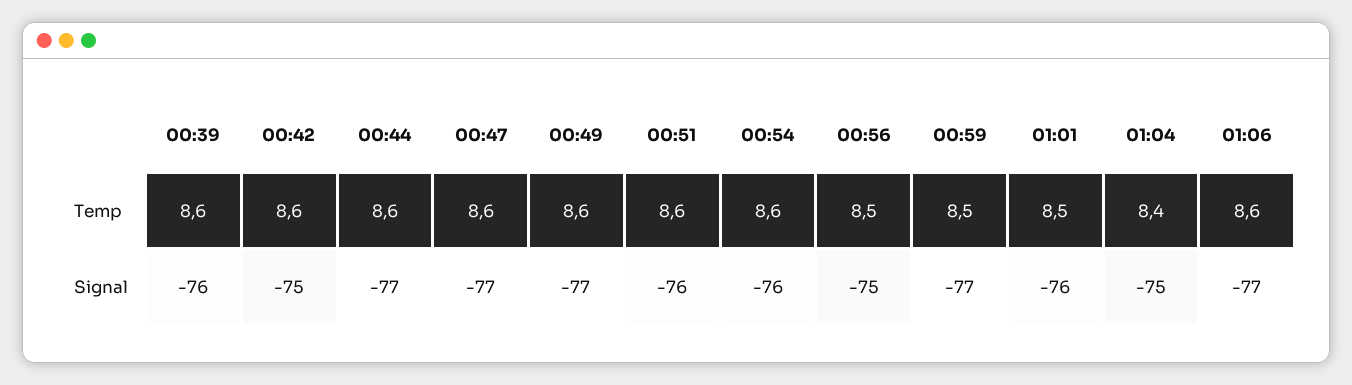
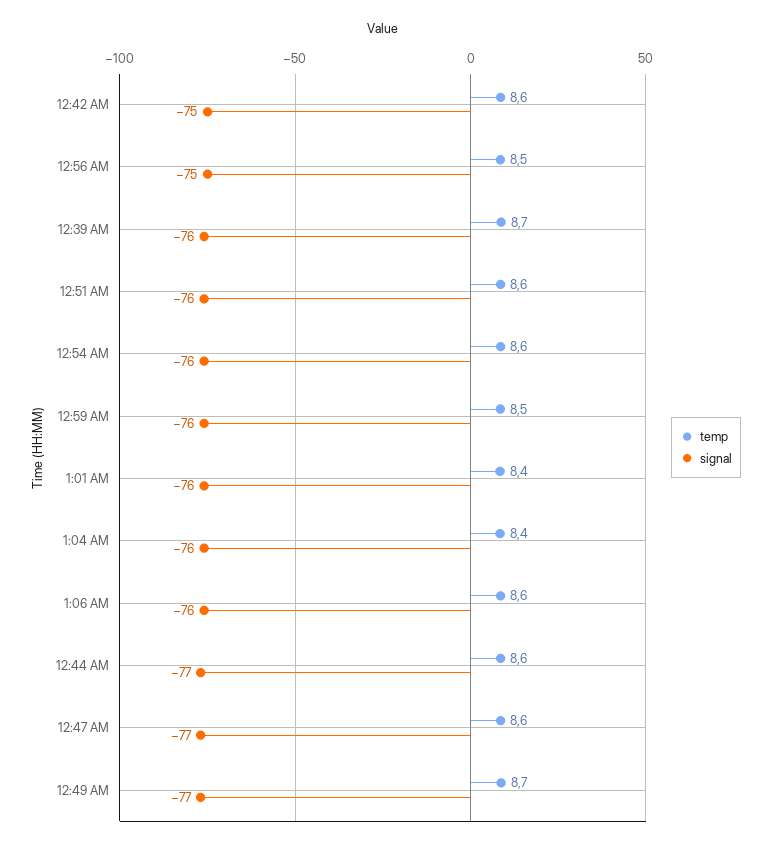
  {
    "Temp": {
-     "00:39": 8.6,
+     "00:39": 8.7,
      "00:42": 8.6,
      "00:44": 8.6,
      "00:47": 8.6,
-     "00:49": 8.6,
+     "00:49": 8.7,
      "00:51": 8.6,
      "00:54": 8.6,
      "00:56": 8.5,
      "00:59": 8.5,
-     "01:01": 8.5,
+     "01:01": 8.4,
      "01:04": 8.4,
      "01:06": 8.6
    },
    "Signal": {
      "00:39": -76,
      "00:42": -75,
      "00:44": -77,
      "00:47": -77,
      "00:49": -77,
      "00:51": -76,
      "00:54": -76,
      "00:56": -75,
-     "00:59": -77,
+     "00:59": -76,
      "01:01": -76,
-     "01:04": -75,
+     "01:04": -76,
-     "01:06": -77
+     "01:06": -76
    }
  }

